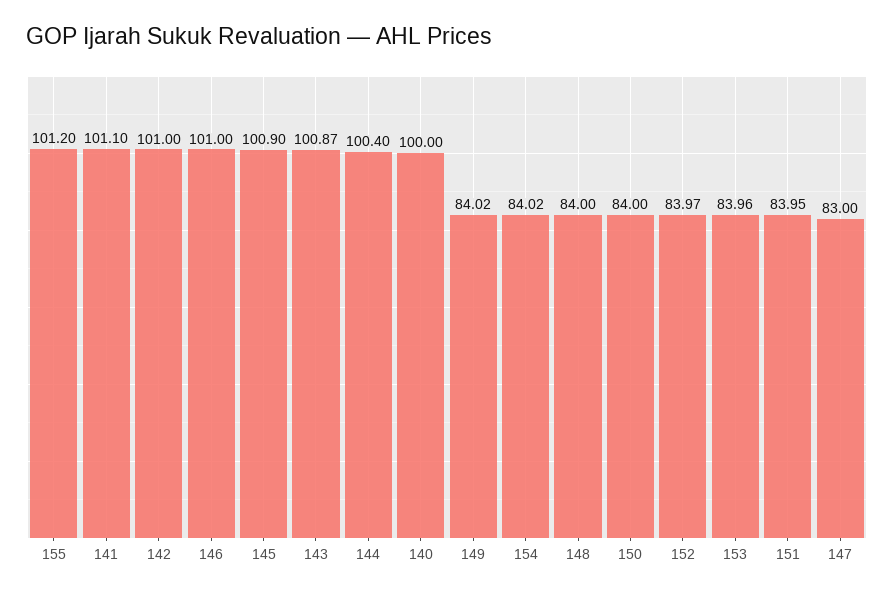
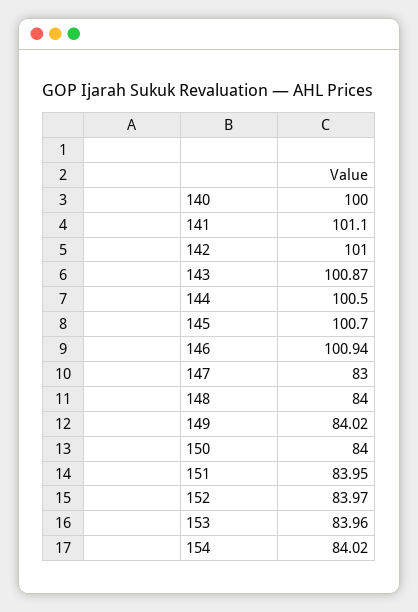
  {
-   "155": 101.2,
    "141": 101.1,
    "142": 101,
-   "146": 101,
+   "146": 100.94,
-   "145": 100.9,
+   "145": 100.7,
    "143": 100.87,
-   "144": 100.4,
+   "144": 100.5,
    "140": 100,
    "149": 84.02,
    "154": 84.02,
    "148": 84,
    "150": 84,
    "152": 83.97,
    "153": 83.96,
    "151": 83.95,
    "147": 83
  }

